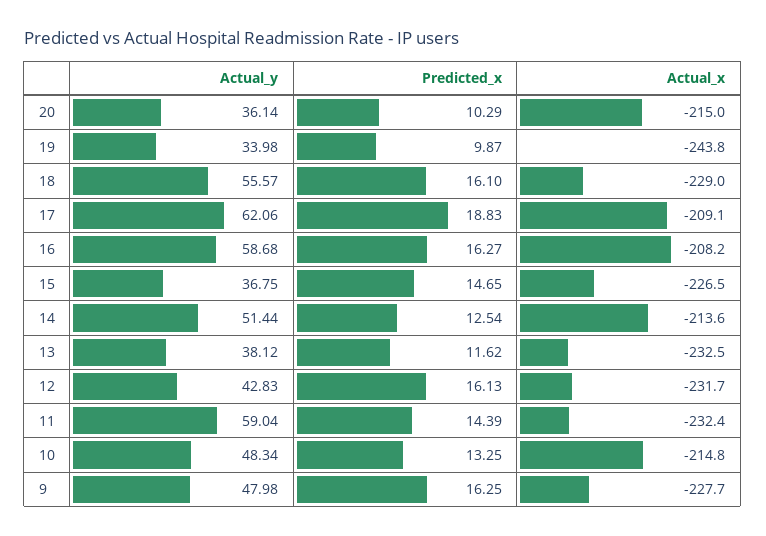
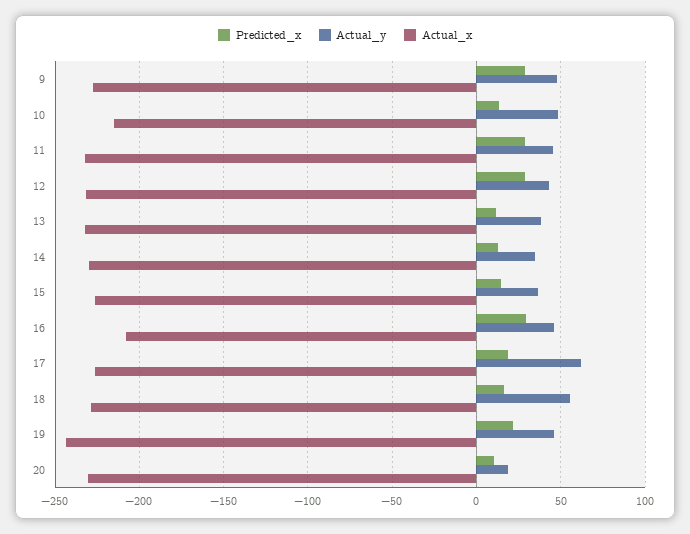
  {
    "Actual_y": {
-     "20": 36.14,
+     "20": 20,
-     "19": 33.98,
+     "19": 45,
      "18": 55.57,
      "17": 62.06,
-     "16": 58.68,
+     "16": 45,
      "15": 36.75,
-     "14": 51.44,
+     "14": 35,
      "13": 38.12,
      "12": 42.83,
-     "11": 59.04,
+     "11": 45,
      "10": 48.34,
      "9": 47.98
    },
    "Predicted_x": {
      "20": 10.29,
-     "19": 9.87,
+     "19": 20,
      "18": 16.1,
      "17": 18.83,
-     "16": 16.27,
+     "16": 30,
      "15": 14.65,
      "14": 12.54,
      "13": 11.62,
-     "12": 16.13,
+     "12": 30,
-     "11": 14.39,
+     "11": 30,
      "10": 13.25,
-     "9": 16.25
+     "9": 30
    },
    "Actual_x": {
-     "20": -215,
+     "20": -230,
      "19": -243.8,
      "18": -229,
-     "17": -209.1,
+     "17": -225,
      "16": -208.2,
      "15": -226.5,
-     "14": -213.6,
+     "14": -230,
      "13": -232.5,
      "12": -231.7,
      "11": -232.4,
      "10": -214.8,
      "9": -227.7
    }
  }

